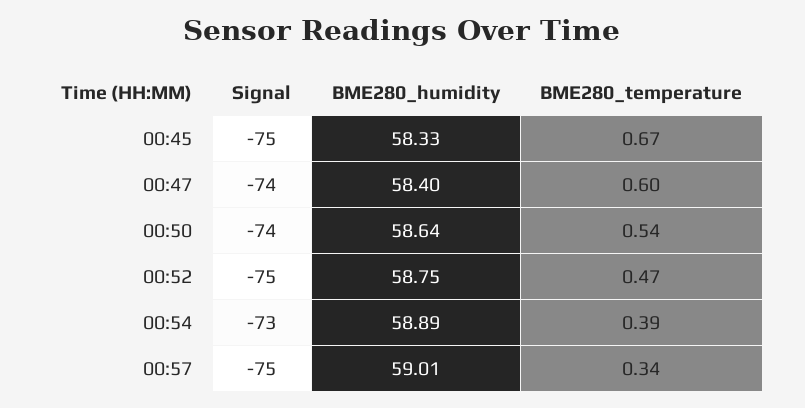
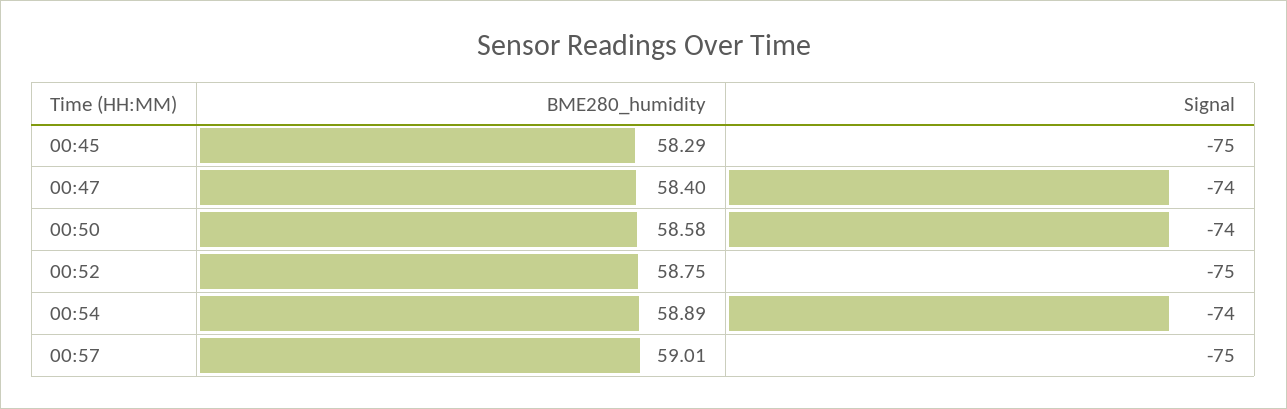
  {
    "Signal": {
      "00:45": -75,
      "00:47": -74,
      "00:50": -74,
      "00:52": -75,
-     "00:54": -73,
+     "00:54": -74,
      "00:57": -75
    },
    "BME280_humidity": {
-     "00:45": 58.33,
+     "00:45": 58.29,
      "00:47": 58.4,
-     "00:50": 58.64,
+     "00:50": 58.58,
      "00:52": 58.75,
      "00:54": 58.89,
      "00:57": 59.01
-   },
+   }
-   "BME280_temperature": {
-     "00:45": 0.67,
-     "00:47": 0.6,
-     "00:50": 0.54,
-     "00:52": 0.47,
-     "00:54": 0.39,
-     "00:57": 0.34
-   }
  }

